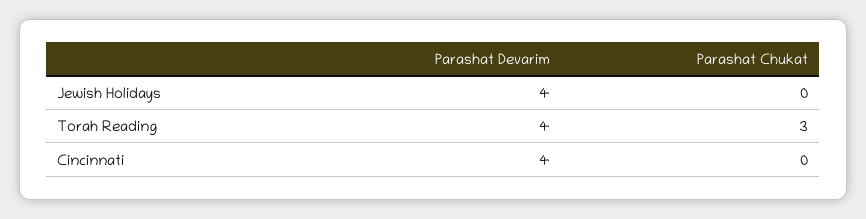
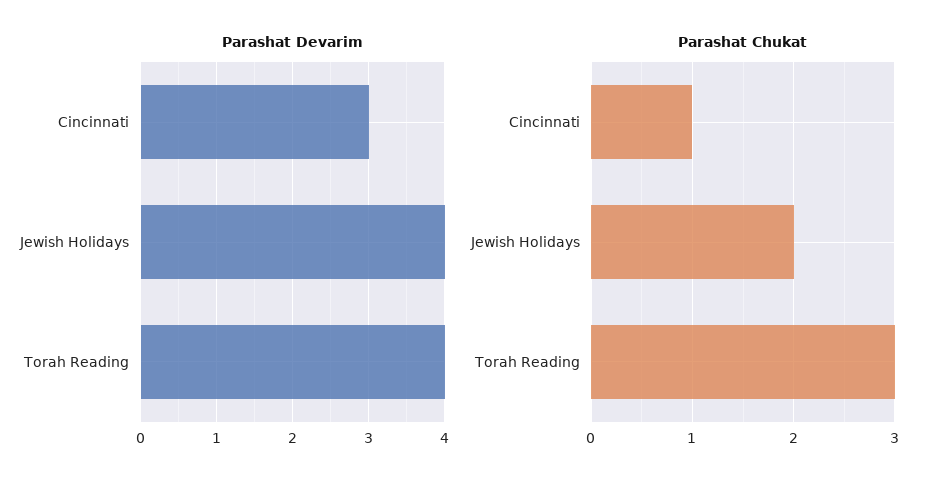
  {
    "Parashat Devarim": {
      "Jewish Holidays": 4,
      "Torah Reading": 4,
-     "Cincinnati": 4
+     "Cincinnati": 3
    },
    "Parashat Chukat": {
-     "Jewish Holidays": 0,
+     "Jewish Holidays": 2,
      "Torah Reading": 3,
-     "Cincinnati": 0
+     "Cincinnati": 1
    }
  }

